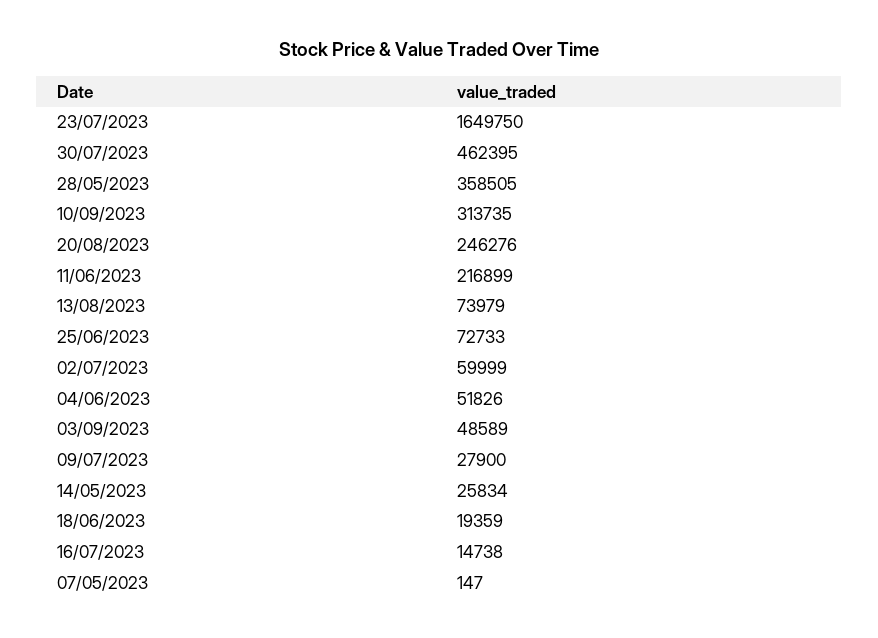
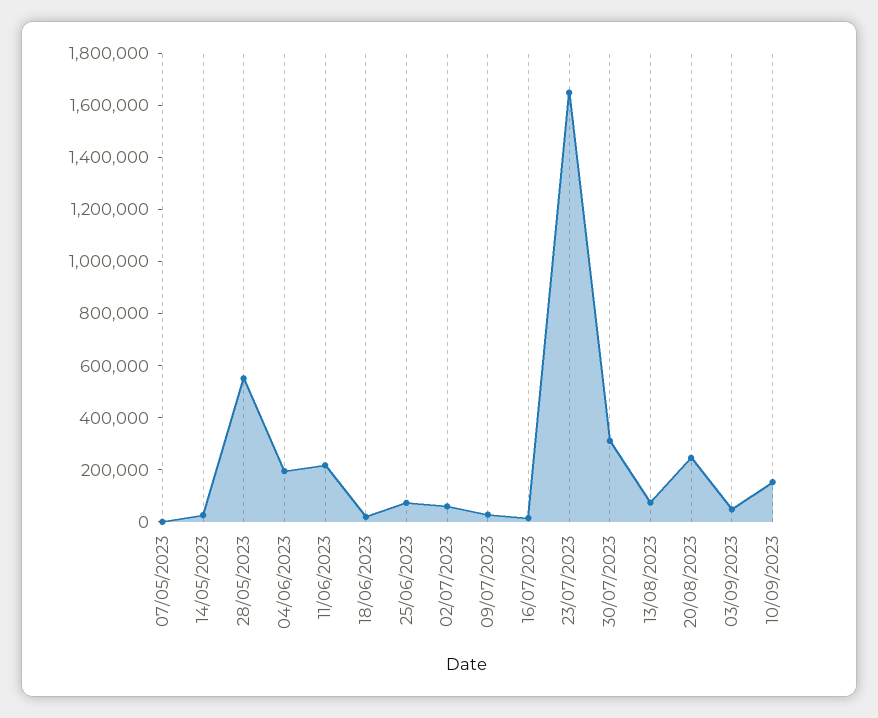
  {
    "23/07/2023": 1649750,
-   "30/07/2023": 462395,
+   "30/07/2023": 300000,
-   "28/05/2023": 358505,
+   "28/05/2023": 550000,
-   "10/09/2023": 313735,
+   "10/09/2023": 150000,
    "20/08/2023": 246276,
    "11/06/2023": 216899,
    "13/08/2023": 73979,
    "25/06/2023": 72733,
    "02/07/2023": 59999,
-   "04/06/2023": 51826,
+   "04/06/2023": 200000,
    "03/09/2023": 48589,
    "09/07/2023": 27900,
    "14/05/2023": 25834,
    "18/06/2023": 19359,
    "16/07/2023": 14738,
    "07/05/2023": 147
  }

